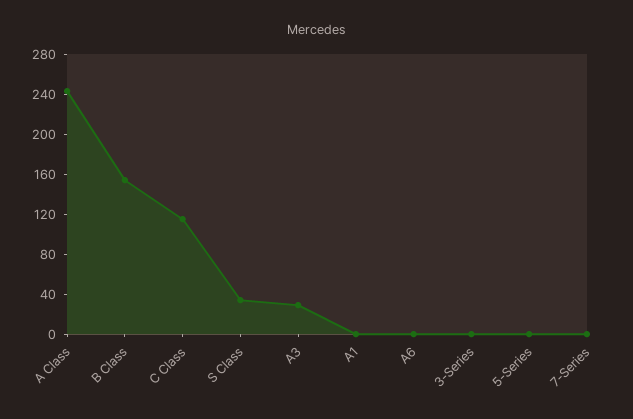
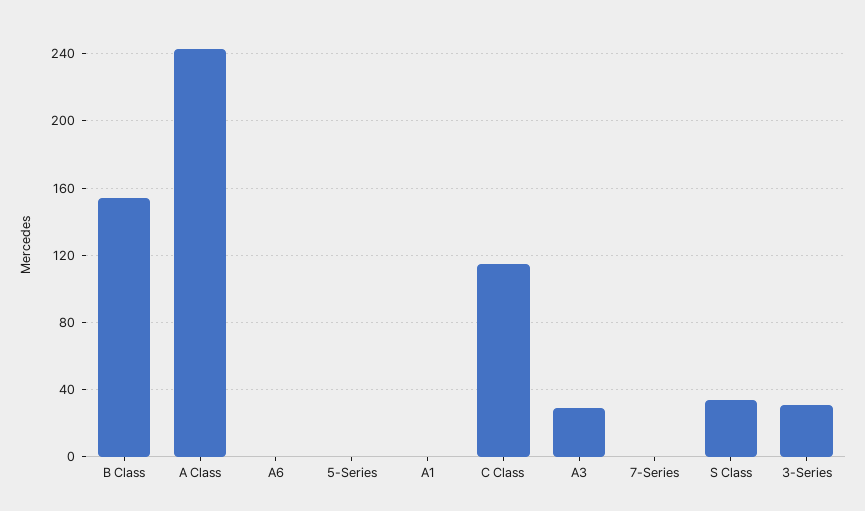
  {
    "A Class": 245,
    "B Class": 155,
    "C Class": 115,
    "S Class": 35,
    "A3": 30,
    "A1": 0,
    "A6": 0,
-   "3-Series": 0,
+   "3-Series": 30,
    "5-Series": 0,
    "7-Series": 0
  }

